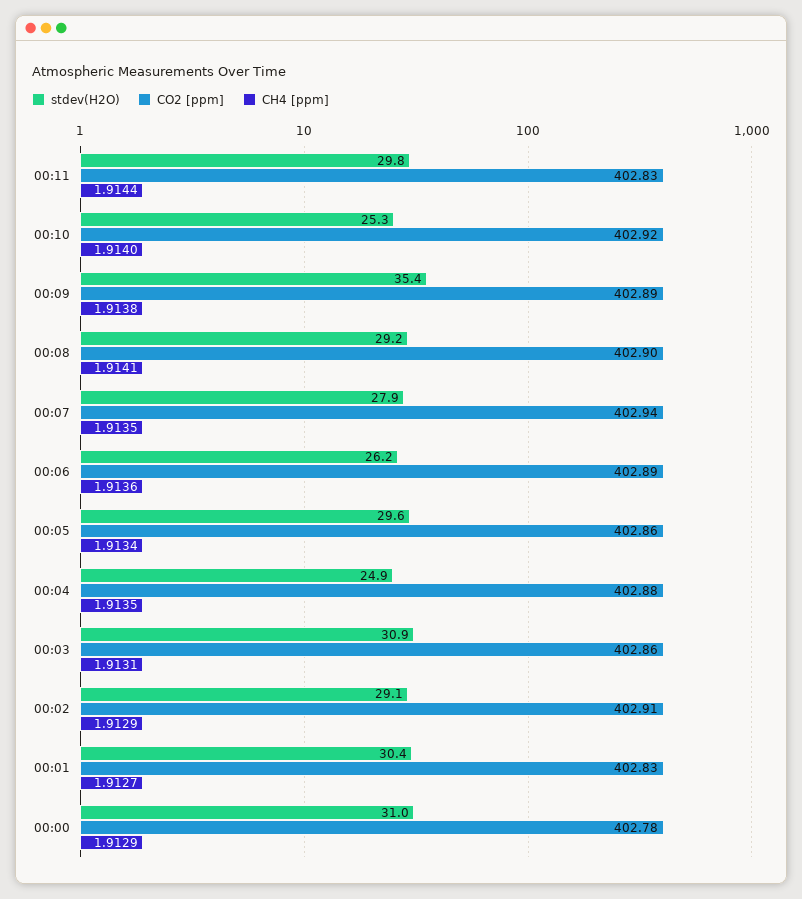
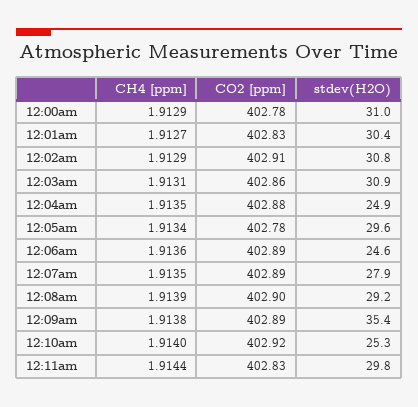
  {
    "stdev(H2O)": {
      "00:11": 29.8,
      "00:10": 25.3,
      "00:09": 35.4,
      "00:08": 29.2,
      "00:07": 27.9,
-     "00:06": 26.2,
+     "00:06": 24.6,
      "00:05": 29.6,
      "00:04": 24.9,
      "00:03": 30.9,
-     "00:02": 29.1,
+     "00:02": 30.8,
      "00:01": 30.4,
      "00:00": 31
    },
    "CO2 [ppm]": {
      "00:11": 402.83,
      "00:10": 402.92,
      "00:09": 402.89,
      "00:08": 402.9,
-     "00:07": 402.94,
+     "00:07": 402.89,
      "00:06": 402.89,
-     "00:05": 402.86,
+     "00:05": 402.78,
      "00:04": 402.88,
      "00:03": 402.86,
      "00:02": 402.91,
      "00:01": 402.83,
      "00:00": 402.78
    },
    "CH4 [ppm]": {
      "00:11": 1.9144,
      "00:10": 1.914,
      "00:09": 1.9138,
-     "00:08": 1.9141,
+     "00:08": 1.9139,
      "00:07": 1.9135,
      "00:06": 1.9136,
      "00:05": 1.9134,
      "00:04": 1.9135,
      "00:03": 1.9131,
      "00:02": 1.9129,
      "00:01": 1.9127,
      "00:00": 1.9129
    }
  }

